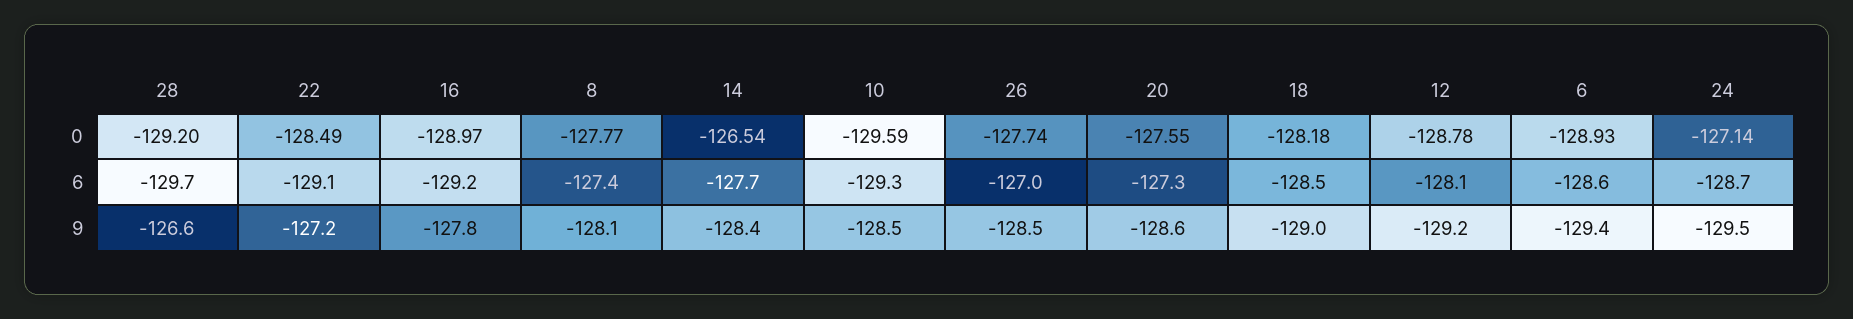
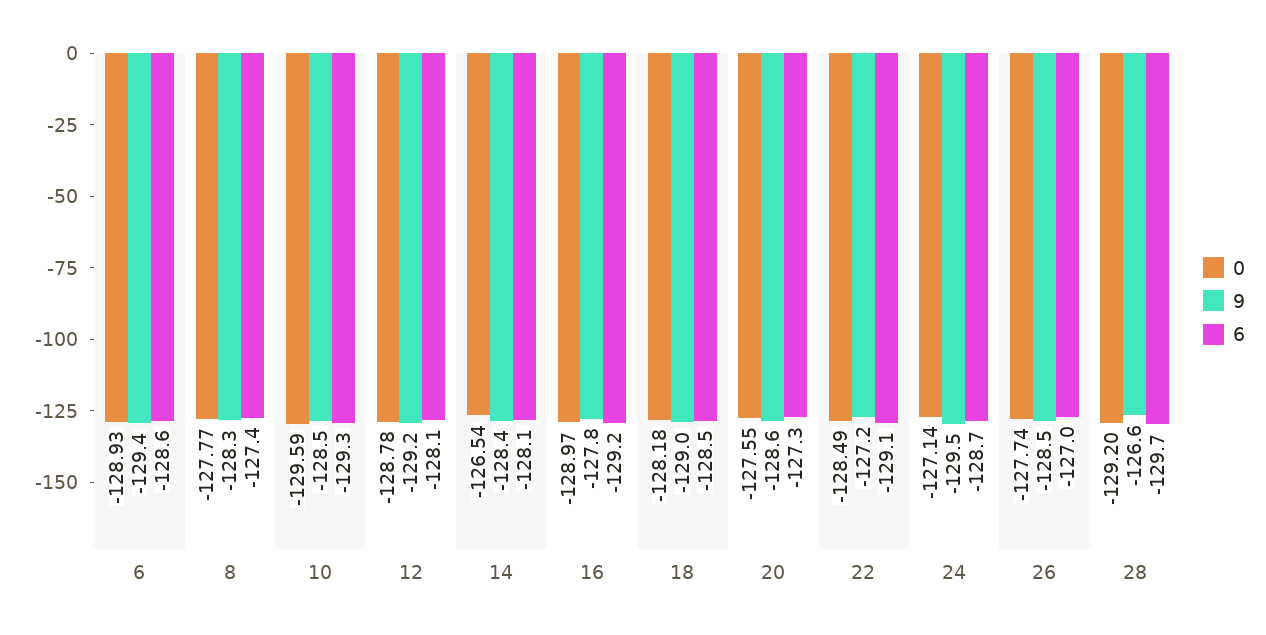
  {
    "0": {
      "28": -129.2,
      "22": -128.49,
      "16": -128.97,
      "8": -127.77,
      "14": -126.54,
      "10": -129.59,
      "26": -127.74,
      "20": -127.55,
      "18": -128.18,
      "12": -128.78,
      "6": -128.93,
      "24": -127.14
    },
    "6": {
      "28": -129.7,
      "22": -129.1,
      "16": -129.2,
      "8": -127.4,
-     "14": -127.7,
+     "14": -128.1,
      "10": -129.3,
      "26": -127,
      "20": -127.3,
      "18": -128.5,
      "12": -128.1,
      "6": -128.6,
      "24": -128.7
    },
    "9": {
      "28": -126.6,
      "22": -127.2,
      "16": -127.8,
-     "8": -128.1,
+     "8": -128.3,
      "14": -128.4,
      "10": -128.5,
      "26": -128.5,
      "20": -128.6,
      "18": -129,
      "12": -129.2,
      "6": -129.4,
      "24": -129.5
    }
  }

